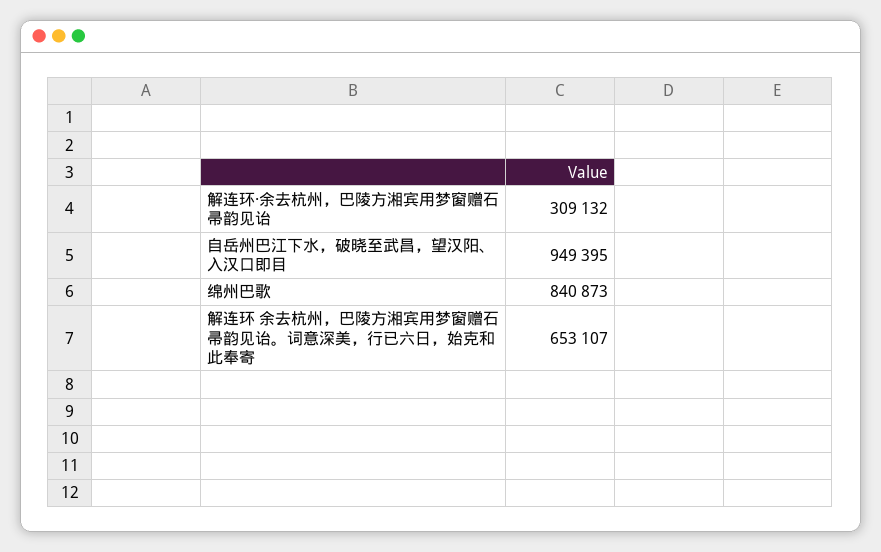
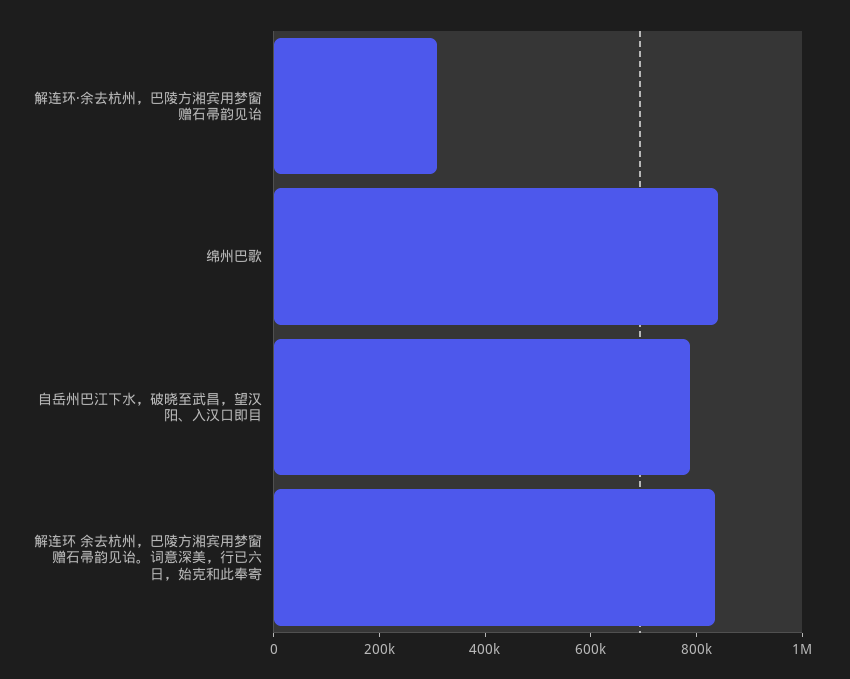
  {
    "解连环·余去杭州，巴陵方湘宾用梦窗赠石帚韵见诒": 309132,
-   "自岳州巴江下水，破晓至武昌，望汉阳、入汉口即目": 949395,
+   "自岳州巴江下水，破晓至武昌，望汉阳、入汉口即目": 800000,
    "绵州巴歌": 840873,
-   "解连环 余去杭州，巴陵方湘宾用梦窗赠石帚韵见诒。词意深美，行已六日，始克和此奉寄": 653107
+   "解连环 余去杭州，巴陵方湘宾用梦窗赠石帚韵见诒。词意深美，行已六日，始克和此奉寄": 850000
  }

